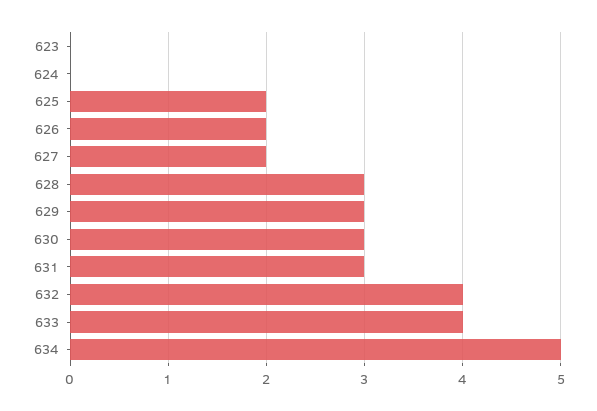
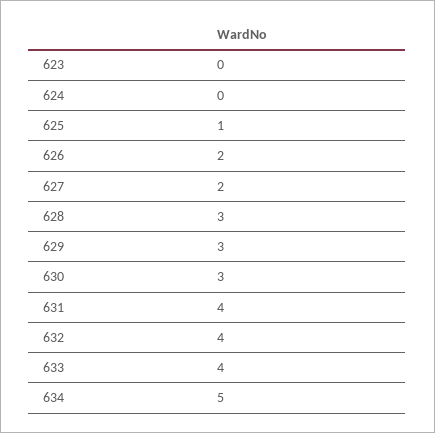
  {
    "623": 0,
    "624": 0,
-   "625": 2,
+   "625": 1,
    "626": 2,
    "627": 2,
    "628": 3,
    "629": 3,
    "630": 3,
-   "631": 3,
+   "631": 4,
    "632": 4,
    "633": 4,
    "634": 5
  }

